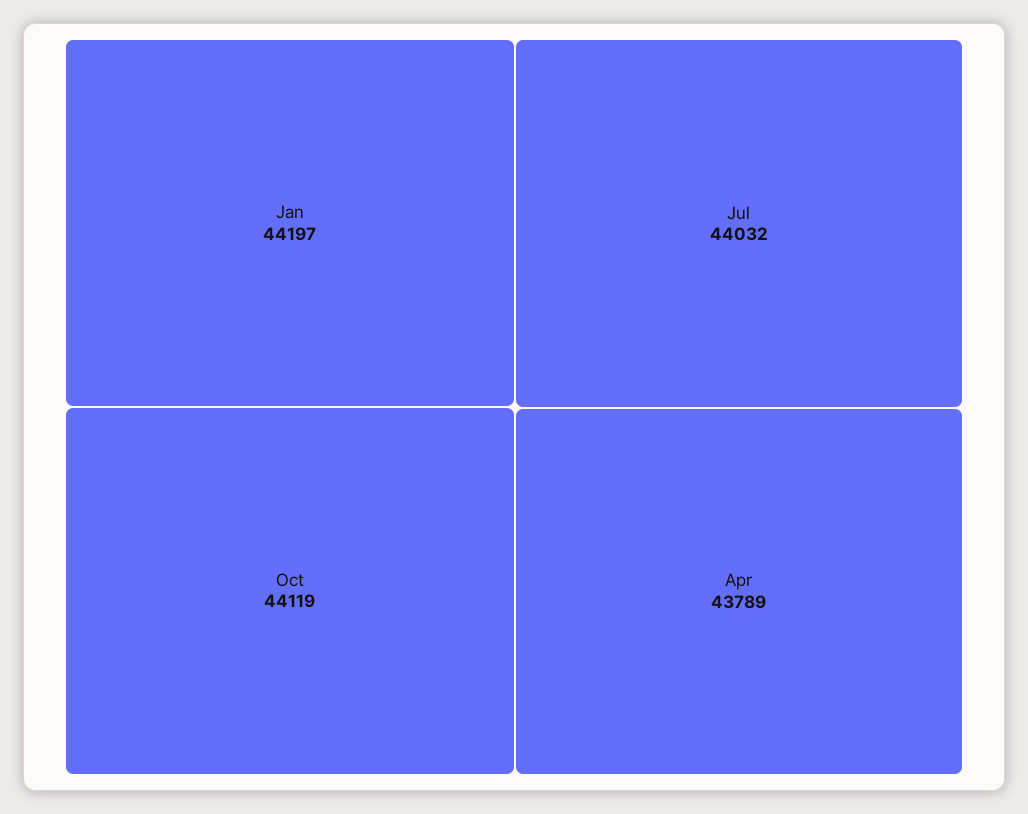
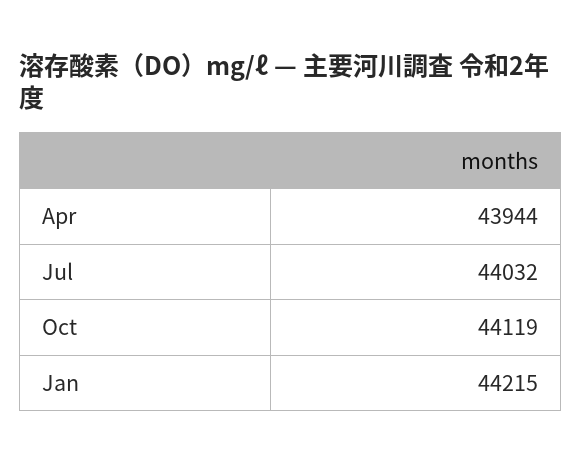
  {
-   "Jan": 44197,
+   "Jan": 44215,
    "Oct": 44119,
    "Jul": 44032,
-   "Apr": 43789
+   "Apr": 43944
  }

